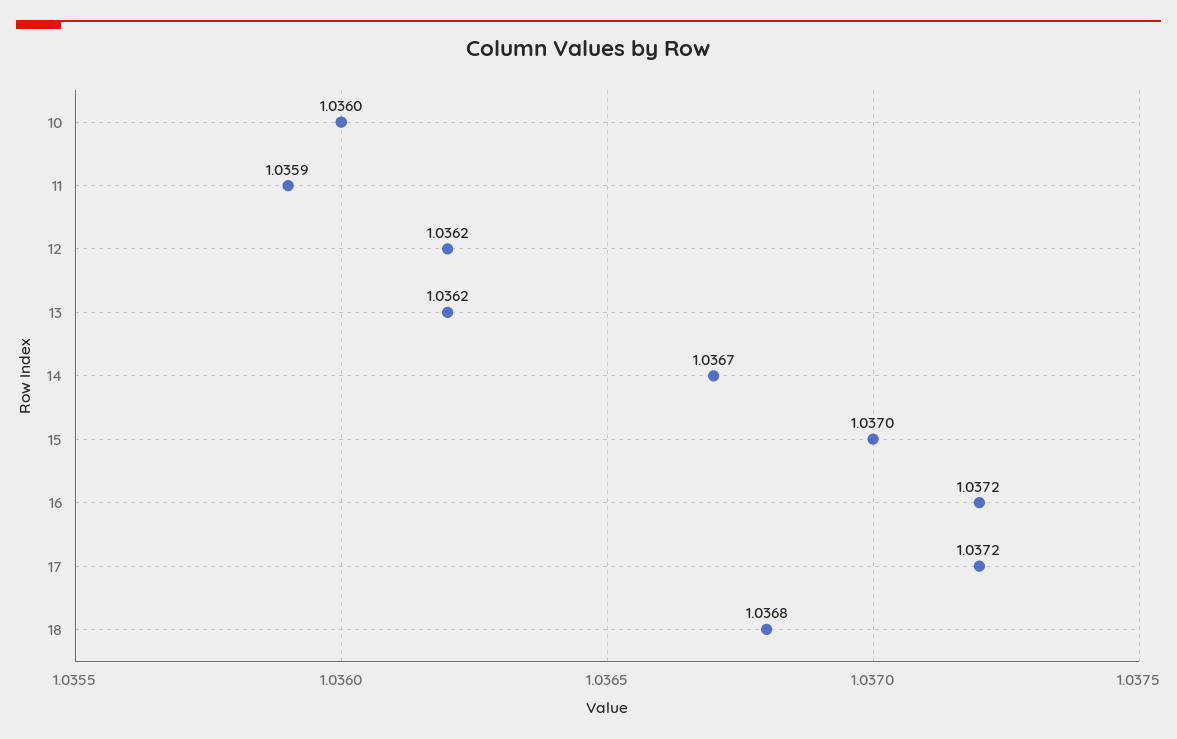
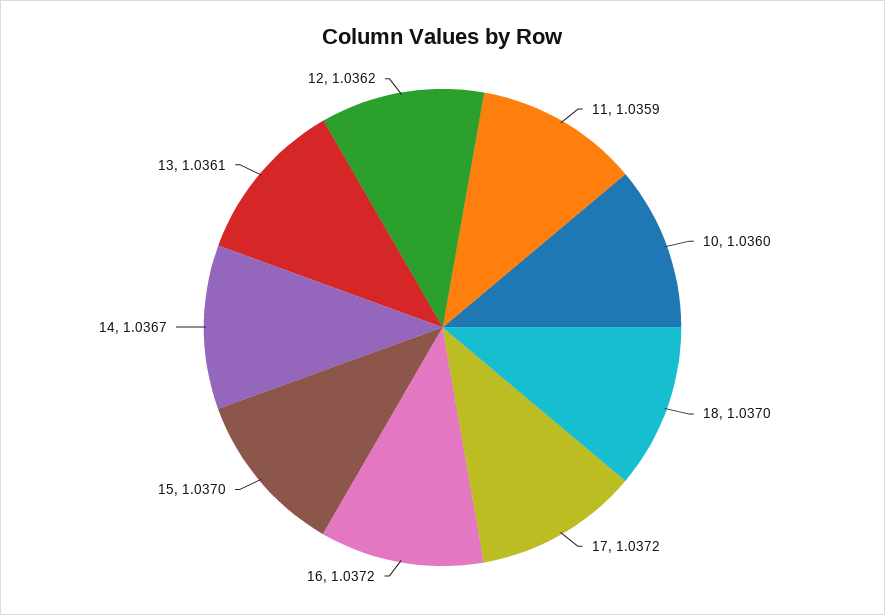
  {
    "10": 1.036,
    "11": 1.0359,
    "12": 1.0362,
-   "13": 1.0362,
+   "13": 1.0361,
    "14": 1.0367,
    "15": 1.037,
    "16": 1.0372,
    "17": 1.0372,
-   "18": 1.0368
+   "18": 1.037
  }

